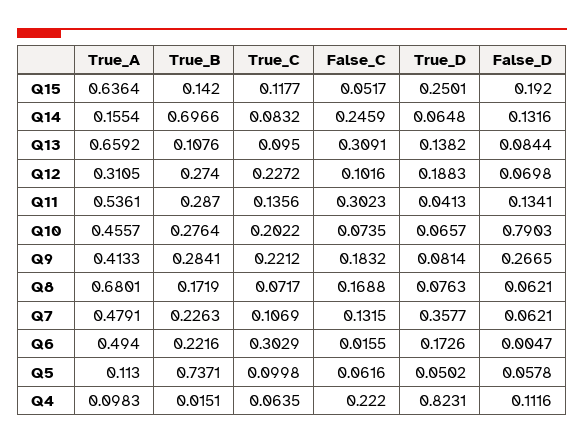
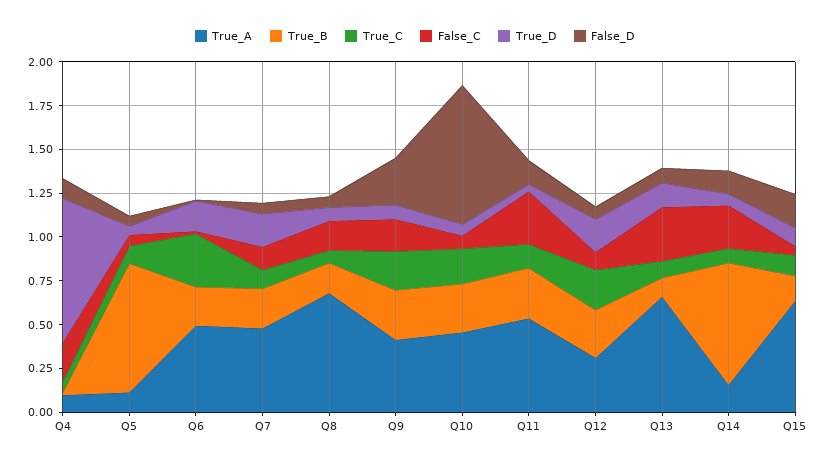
  {
    "True_A": {
      "Q15": 0.6364,
      "Q14": 0.1554,
      "Q13": 0.6592,
      "Q12": 0.3105,
      "Q11": 0.5361,
      "Q10": 0.4557,
      "Q9": 0.4133,
      "Q8": 0.6801,
      "Q7": 0.4791,
      "Q6": 0.494,
      "Q5": 0.113,
      "Q4": 0.0983
    },
    "True_B": {
      "Q15": 0.142,
      "Q14": 0.6966,
      "Q13": 0.1076,
      "Q12": 0.274,
      "Q11": 0.287,
      "Q10": 0.2764,
      "Q9": 0.2841,
      "Q8": 0.1719,
      "Q7": 0.2263,
      "Q6": 0.2216,
      "Q5": 0.7371,
      "Q4": 0.0151
    },
    "True_C": {
      "Q15": 0.1177,
      "Q14": 0.0832,
      "Q13": 0.095,
      "Q12": 0.2272,
      "Q11": 0.1356,
      "Q10": 0.2022,
      "Q9": 0.2212,
      "Q8": 0.0717,
      "Q7": 0.1069,
      "Q6": 0.3029,
      "Q5": 0.0998,
      "Q4": 0.0635
    },
    "False_C": {
      "Q15": 0.0517,
      "Q14": 0.2459,
      "Q13": 0.3091,
      "Q12": 0.1016,
      "Q11": 0.3023,
      "Q10": 0.0735,
      "Q9": 0.1832,
      "Q8": 0.1688,
      "Q7": 0.1315,
      "Q6": 0.0155,
      "Q5": 0.0616,
      "Q4": 0.222
    },
    "True_D": {
-     "Q15": 0.2501,
+     "Q15": 0.1,
      "Q14": 0.0648,
      "Q13": 0.1382,
      "Q12": 0.1883,
      "Q11": 0.0413,
      "Q10": 0.0657,
      "Q9": 0.0814,
      "Q8": 0.0763,
-     "Q7": 0.3577,
+     "Q7": 0.2,
      "Q6": 0.1726,
      "Q5": 0.0502,
      "Q4": 0.8231
    },
    "False_D": {
      "Q15": 0.192,
      "Q14": 0.1316,
      "Q13": 0.0844,
      "Q12": 0.0698,
      "Q11": 0.1341,
      "Q10": 0.7903,
      "Q9": 0.2665,
      "Q8": 0.0621,
      "Q7": 0.0621,
      "Q6": 0.0047,
      "Q5": 0.0578,
      "Q4": 0.1116
    }
  }

